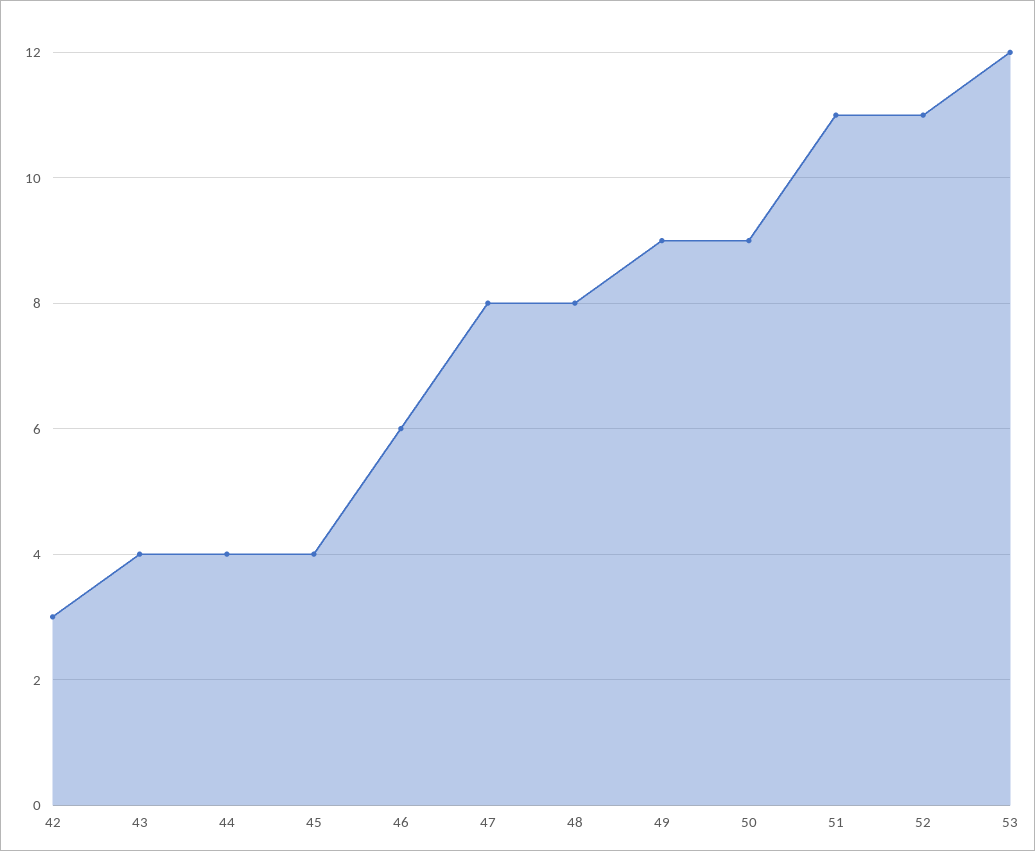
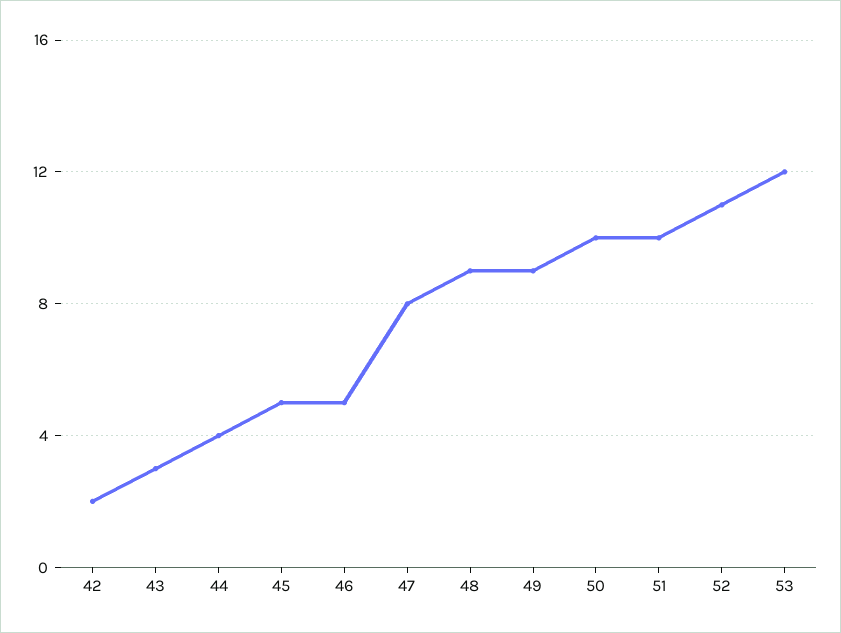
  {
-   "42": 3,
+   "42": 2,
-   "43": 4,
+   "43": 3,
    "44": 4,
-   "45": 4,
+   "45": 5,
-   "46": 6,
+   "46": 5,
    "47": 8,
-   "48": 8,
+   "48": 9,
    "49": 9,
-   "50": 9,
+   "50": 10,
-   "51": 11,
+   "51": 10,
    "52": 11,
    "53": 12
  }

